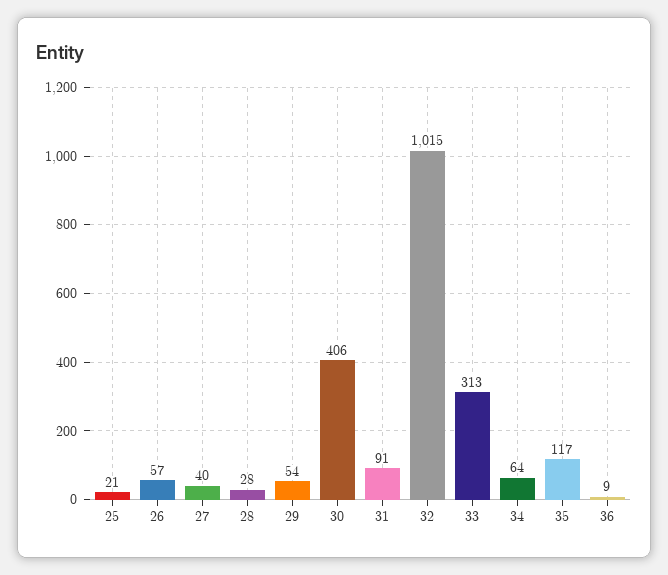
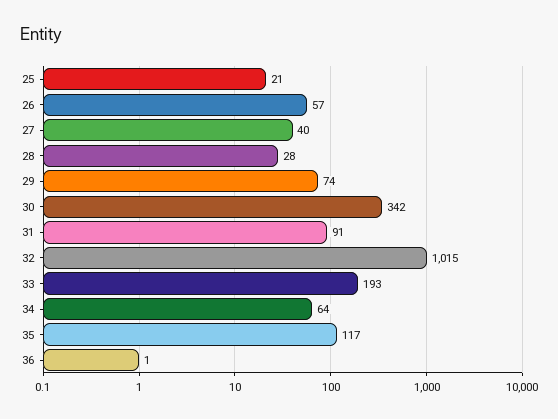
  {
    "25": 21,
    "26": 57,
    "27": 40,
    "28": 28,
-   "29": 54,
+   "29": 74,
-   "30": 406,
+   "30": 342,
    "31": 91,
    "32": 1015,
-   "33": 313,
+   "33": 193,
    "34": 64,
    "35": 117,
-   "36": 9
+   "36": 1
  }

